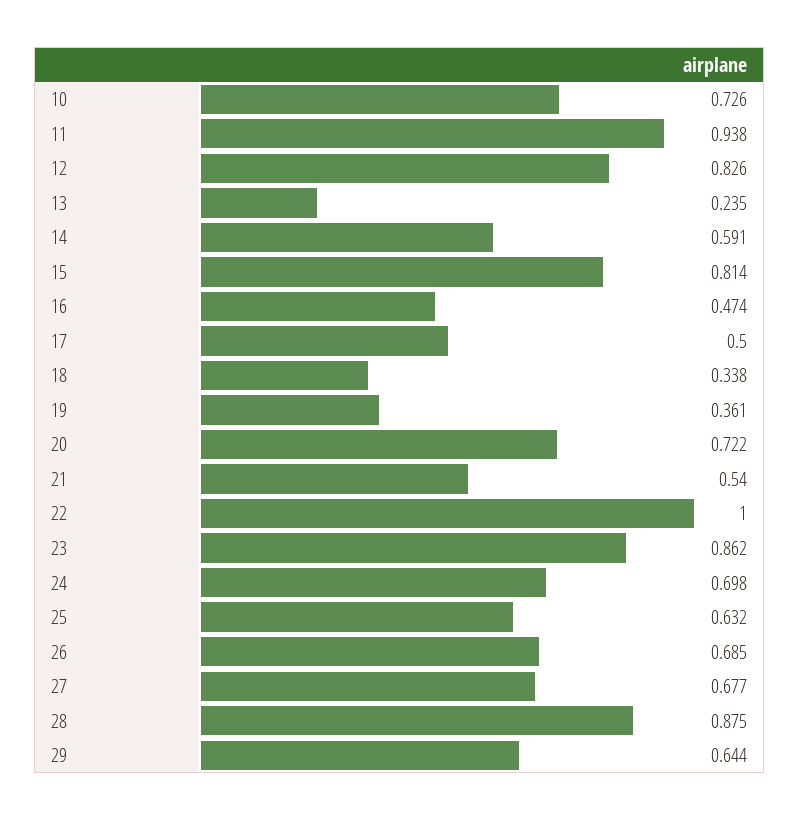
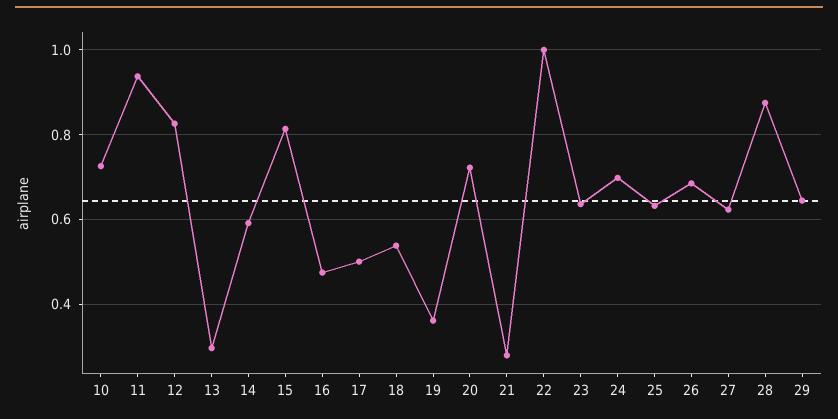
  {
    "10": 0.726,
    "11": 0.938,
    "12": 0.826,
-   "13": 0.235,
+   "13": 0.3,
    "14": 0.591,
    "15": 0.814,
    "16": 0.474,
    "17": 0.5,
-   "18": 0.338,
+   "18": 0.54,
    "19": 0.361,
    "20": 0.722,
-   "21": 0.54,
+   "21": 0.28,
    "22": 1,
-   "23": 0.862,
+   "23": 0.64,
    "24": 0.698,
    "25": 0.632,
    "26": 0.685,
-   "27": 0.677,
+   "27": 0.62,
    "28": 0.875,
    "29": 0.644
  }

